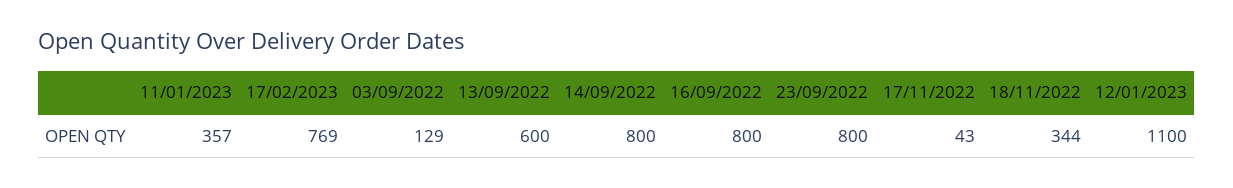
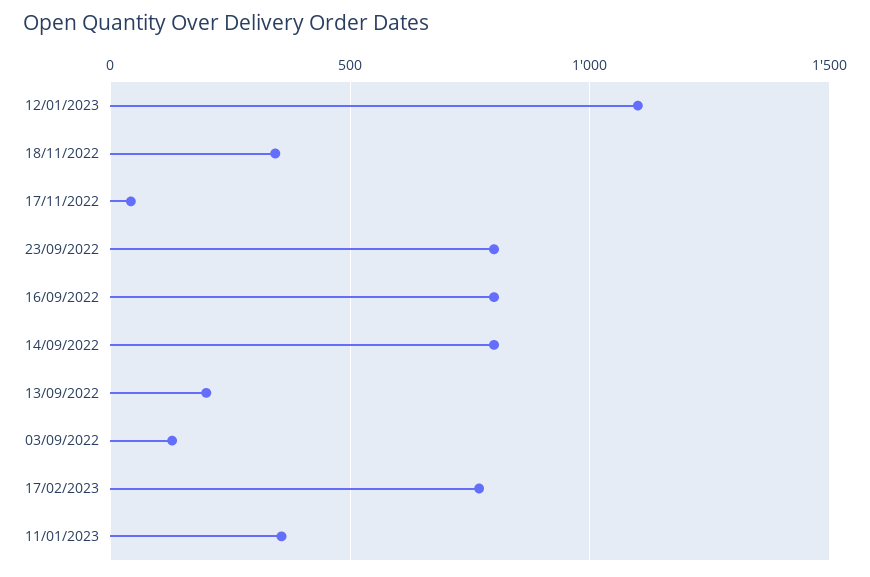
  {
    "11/01/2023": 357,
    "17/02/2023": 769,
    "03/09/2022": 129,
-   "13/09/2022": 600,
+   "13/09/2022": 200,
    "14/09/2022": 800,
    "16/09/2022": 800,
    "23/09/2022": 800,
    "17/11/2022": 43,
    "18/11/2022": 344,
    "12/01/2023": 1100
  }

